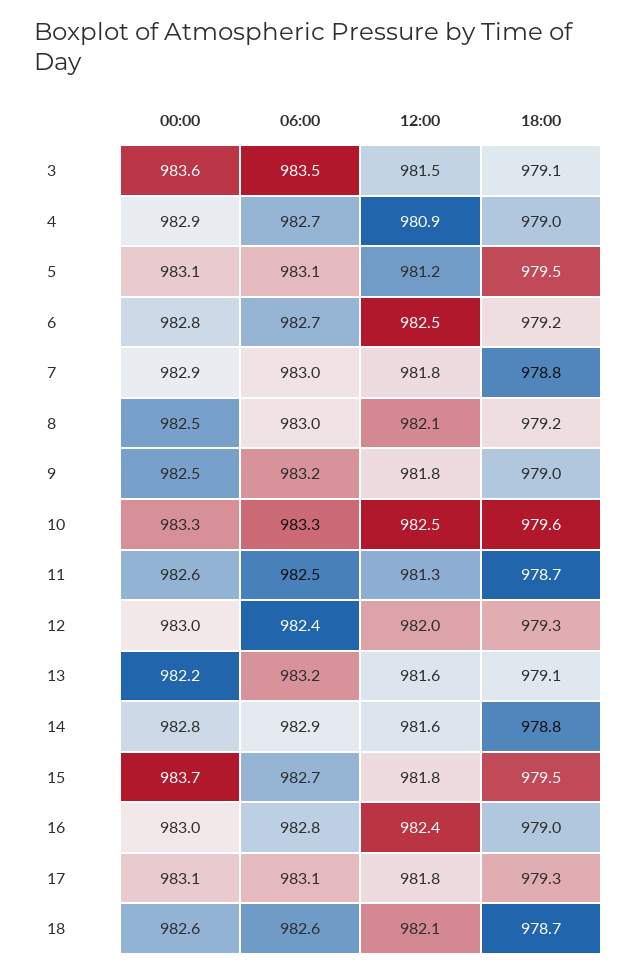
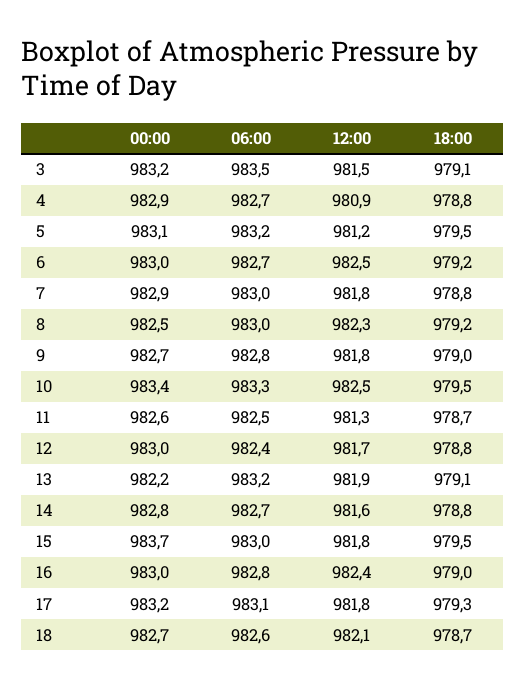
  {
    "00:00": {
-     "3": 983.6,
+     "3": 983.2,
      "4": 982.9,
      "5": 983.1,
-     "6": 982.8,
+     "6": 983,
      "7": 982.9,
      "8": 982.5,
-     "9": 982.5,
+     "9": 982.7,
-     "10": 983.3,
+     "10": 983.4,
      "11": 982.6,
      "12": 983,
      "13": 982.2,
      "14": 982.8,
      "15": 983.7,
      "16": 983,
-     "17": 983.1,
+     "17": 983.2,
-     "18": 982.6
+     "18": 982.7
    },
    "06:00": {
      "3": 983.5,
      "4": 982.7,
-     "5": 983.1,
+     "5": 983.2,
      "6": 982.7,
      "7": 983,
      "8": 983,
-     "9": 983.2,
+     "9": 982.8,
      "10": 983.3,
      "11": 982.5,
      "12": 982.4,
      "13": 983.2,
-     "14": 982.9,
+     "14": 982.7,
-     "15": 982.7,
+     "15": 983,
      "16": 982.8,
      "17": 983.1,
      "18": 982.6
    },
    "12:00": {
      "3": 981.5,
      "4": 980.9,
      "5": 981.2,
      "6": 982.5,
      "7": 981.8,
-     "8": 982.1,
+     "8": 982.3,
      "9": 981.8,
      "10": 982.5,
      "11": 981.3,
-     "12": 982,
+     "12": 981.7,
-     "13": 981.6,
+     "13": 981.9,
      "14": 981.6,
      "15": 981.8,
      "16": 982.4,
      "17": 981.8,
      "18": 982.1
    },
    "18:00": {
      "3": 979.1,
-     "4": 979,
+     "4": 978.8,
      "5": 979.5,
      "6": 979.2,
      "7": 978.8,
      "8": 979.2,
      "9": 979,
-     "10": 979.6,
+     "10": 979.5,
      "11": 978.7,
-     "12": 979.3,
+     "12": 978.8,
      "13": 979.1,
      "14": 978.8,
      "15": 979.5,
      "16": 979,
      "17": 979.3,
      "18": 978.7
    }
  }

